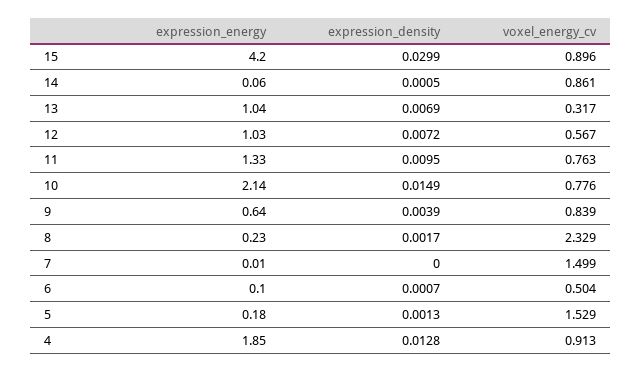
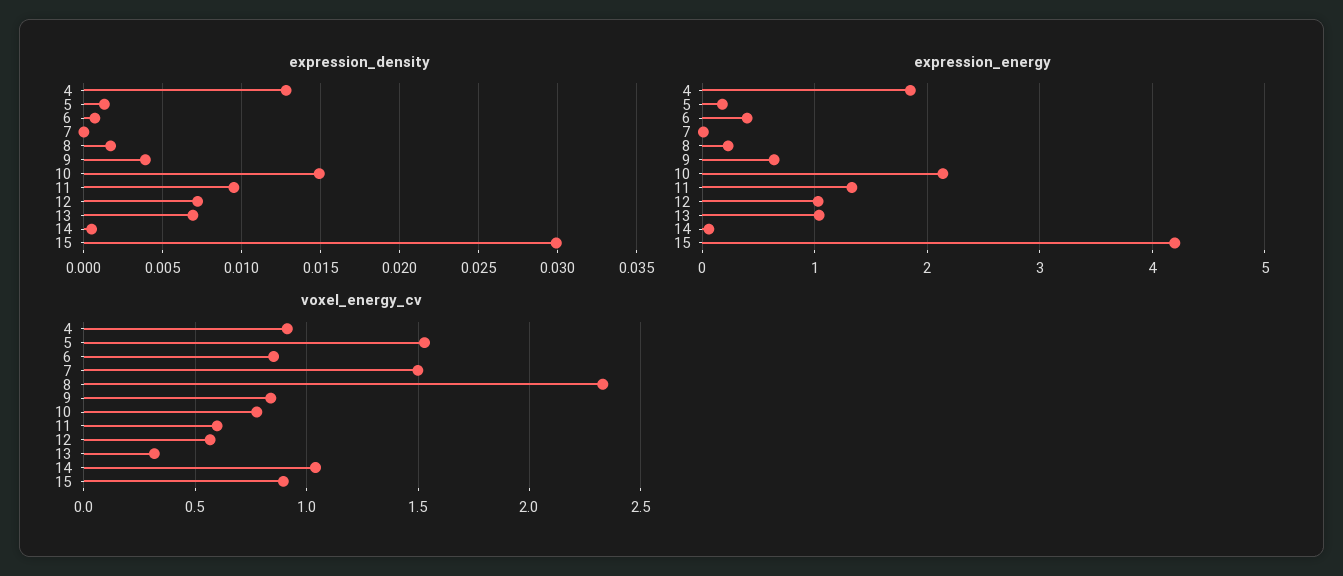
  {
    "expression_energy": {
      "15": 4.2,
      "14": 0.06,
      "13": 1.04,
      "12": 1.03,
      "11": 1.33,
      "10": 2.14,
      "9": 0.64,
      "8": 0.23,
      "7": 0.01,
-     "6": 0.1,
+     "6": 0.4,
      "5": 0.18,
      "4": 1.85
    },
    "expression_density": {
      "15": 0.0299,
      "14": 0.0005,
      "13": 0.0069,
      "12": 0.0072,
      "11": 0.0095,
      "10": 0.0149,
      "9": 0.0039,
      "8": 0.0017,
      "7": 0,
      "6": 0.0007,
      "5": 0.0013,
      "4": 0.0128
    },
    "voxel_energy_cv": {
      "15": 0.896,
-     "14": 0.861,
+     "14": 1.05,
      "13": 0.317,
      "12": 0.567,
-     "11": 0.763,
+     "11": 0.6,
      "10": 0.776,
      "9": 0.839,
      "8": 2.329,
      "7": 1.499,
-     "6": 0.504,
+     "6": 0.85,
      "5": 1.529,
      "4": 0.913
    }
  }

